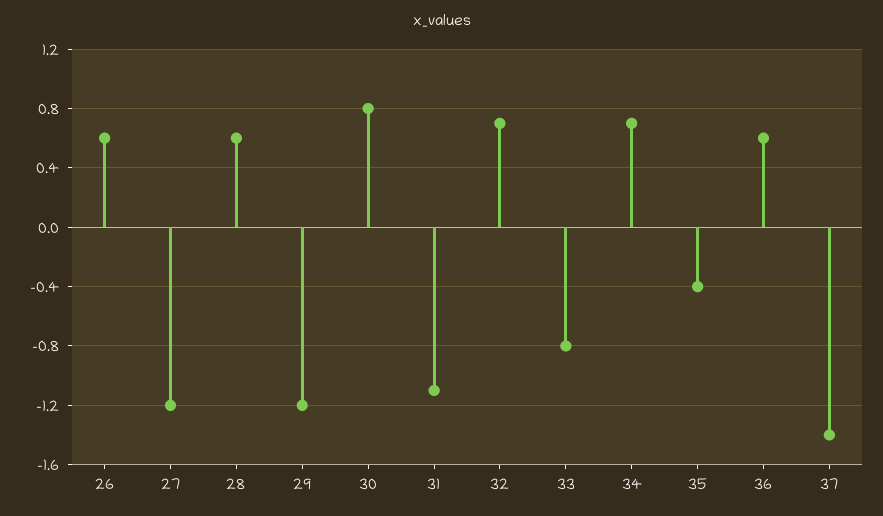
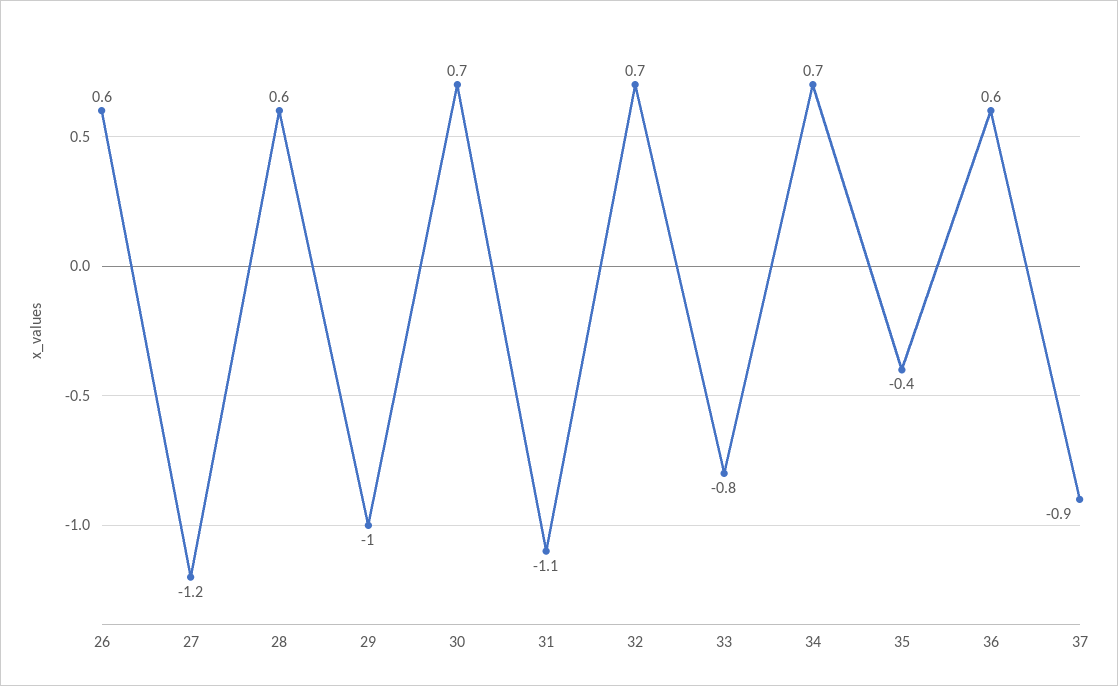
  {
    "26": 0.6,
    "27": -1.2,
    "28": 0.6,
-   "29": -1.2,
+   "29": -1,
-   "30": 0.8,
+   "30": 0.7,
    "31": -1.1,
    "32": 0.7,
    "33": -0.8,
    "34": 0.7,
    "35": -0.4,
    "36": 0.6,
-   "37": -1.4
+   "37": -0.9
  }

